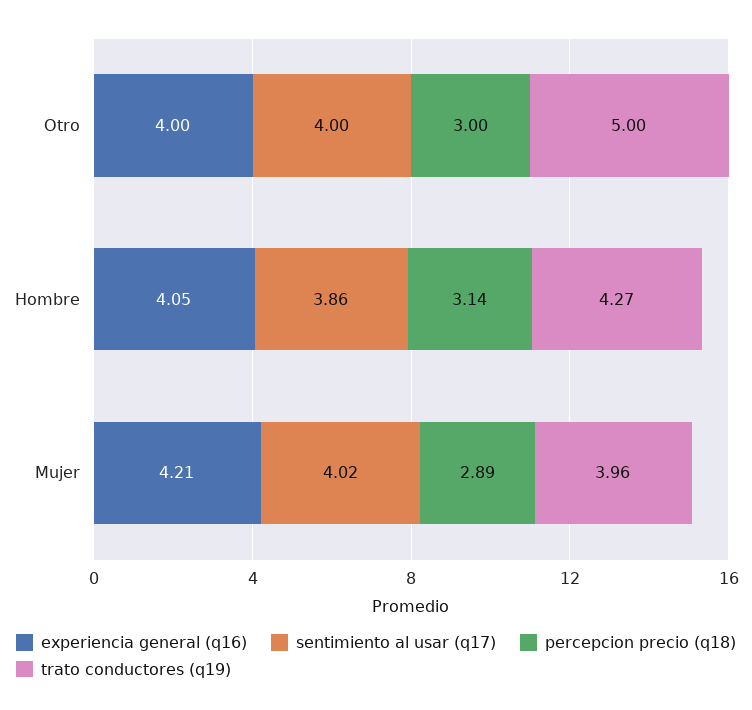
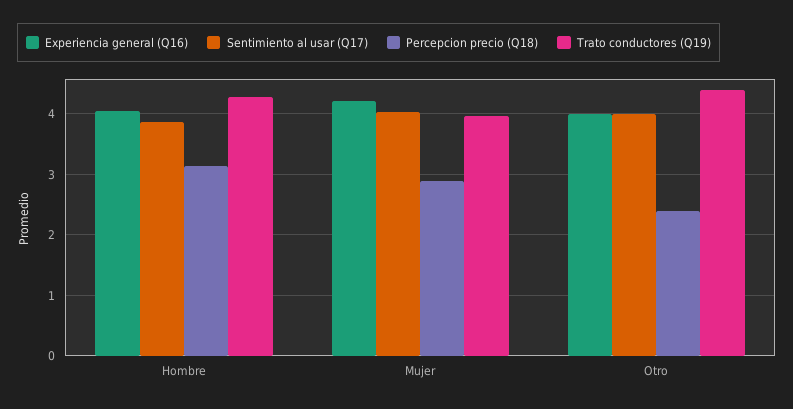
  {
    "experiencia general (q16)": {
      "Otro": 4,
      "Hombre": 4.05,
      "Mujer": 4.21
    },
    "sentimiento al usar (q17)": {
      "Otro": 4,
      "Hombre": 3.86,
      "Mujer": 4.02
    },
    "percepcion precio (q18)": {
-     "Otro": 3,
+     "Otro": 2.4,
      "Hombre": 3.14,
      "Mujer": 2.89
    },
    "trato conductores (q19)": {
-     "Otro": 5,
+     "Otro": 4.4,
      "Hombre": 4.27,
      "Mujer": 3.96
    }
  }

